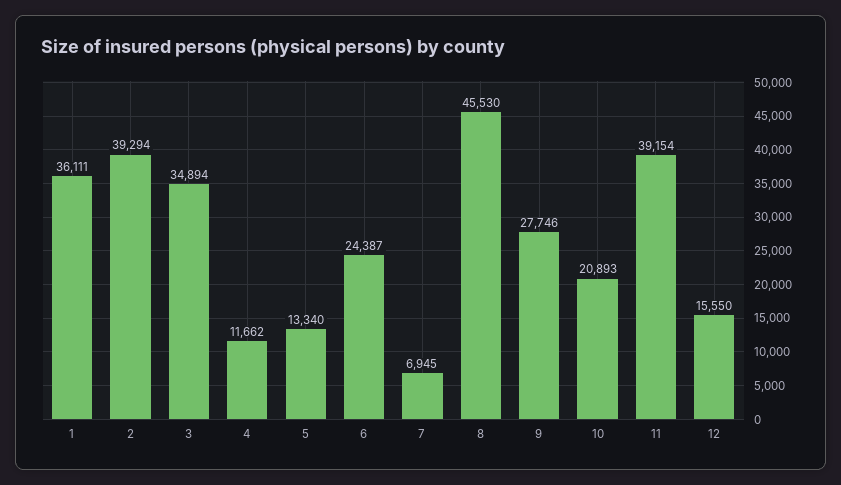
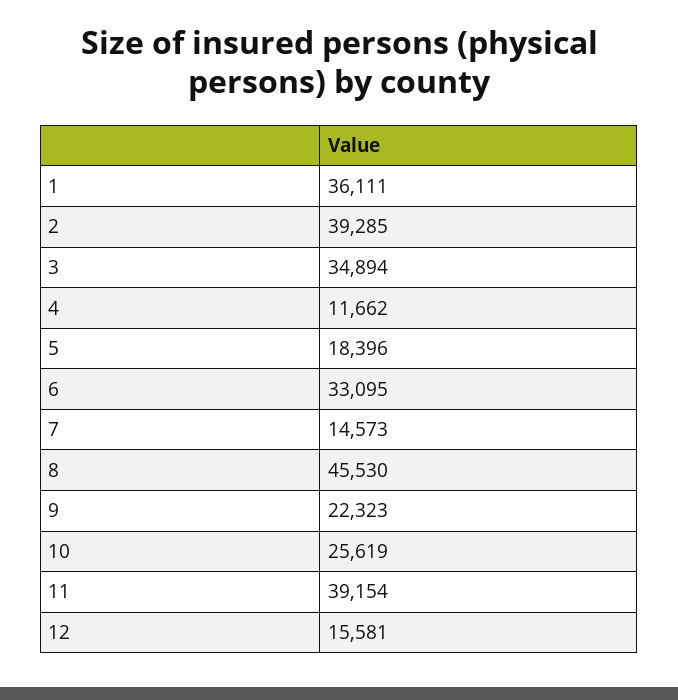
  {
    "1": 36111,
-   "2": 39294,
+   "2": 39285,
    "3": 34894,
    "4": 11662,
-   "5": 13340,
+   "5": 18396,
-   "6": 24387,
+   "6": 33095,
-   "7": 6945,
+   "7": 14573,
    "8": 45530,
-   "9": 27746,
+   "9": 22323,
-   "10": 20893,
+   "10": 25619,
    "11": 39154,
-   "12": 15550
+   "12": 15581
  }

